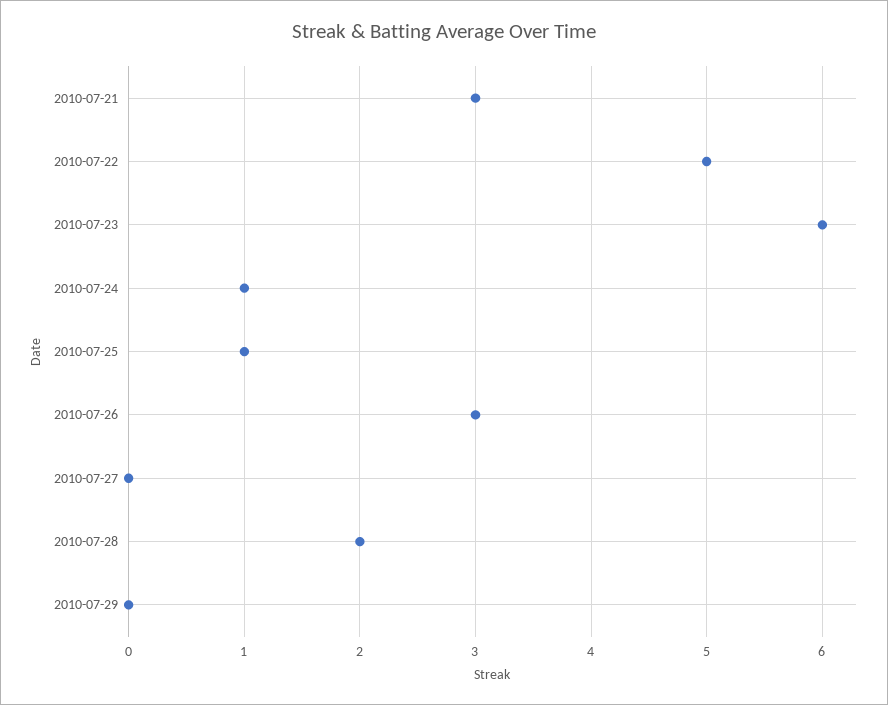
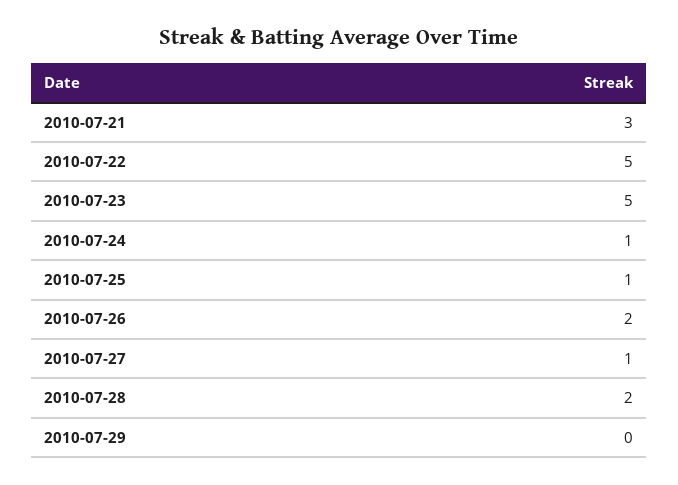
  {
    "2010-07-21": 3,
    "2010-07-22": 5,
-   "2010-07-23": 6,
+   "2010-07-23": 5,
    "2010-07-24": 1,
    "2010-07-25": 1,
-   "2010-07-26": 3,
+   "2010-07-26": 2,
-   "2010-07-27": 0,
+   "2010-07-27": 1,
    "2010-07-28": 2,
    "2010-07-29": 0
  }

